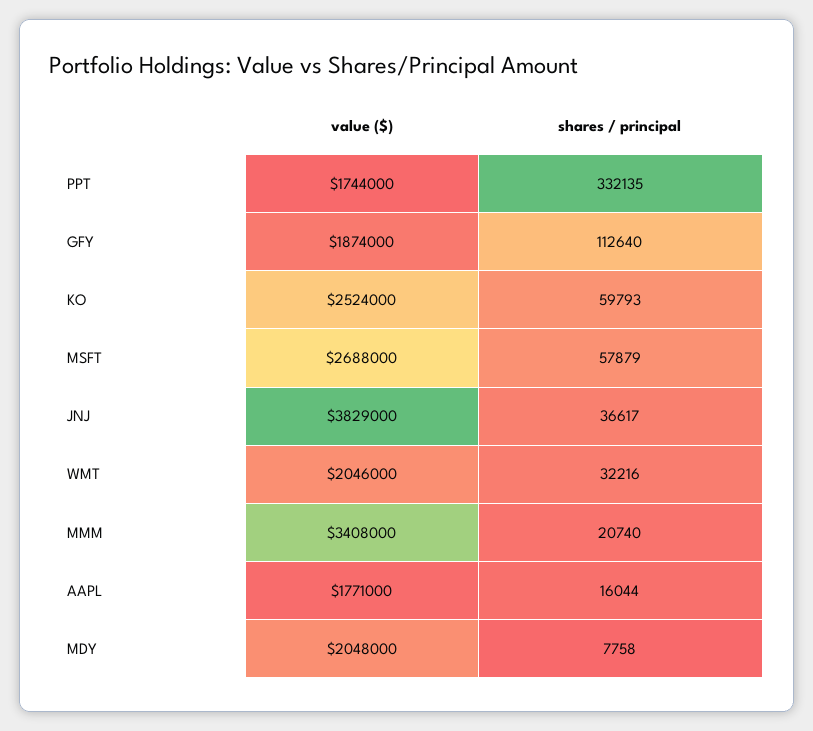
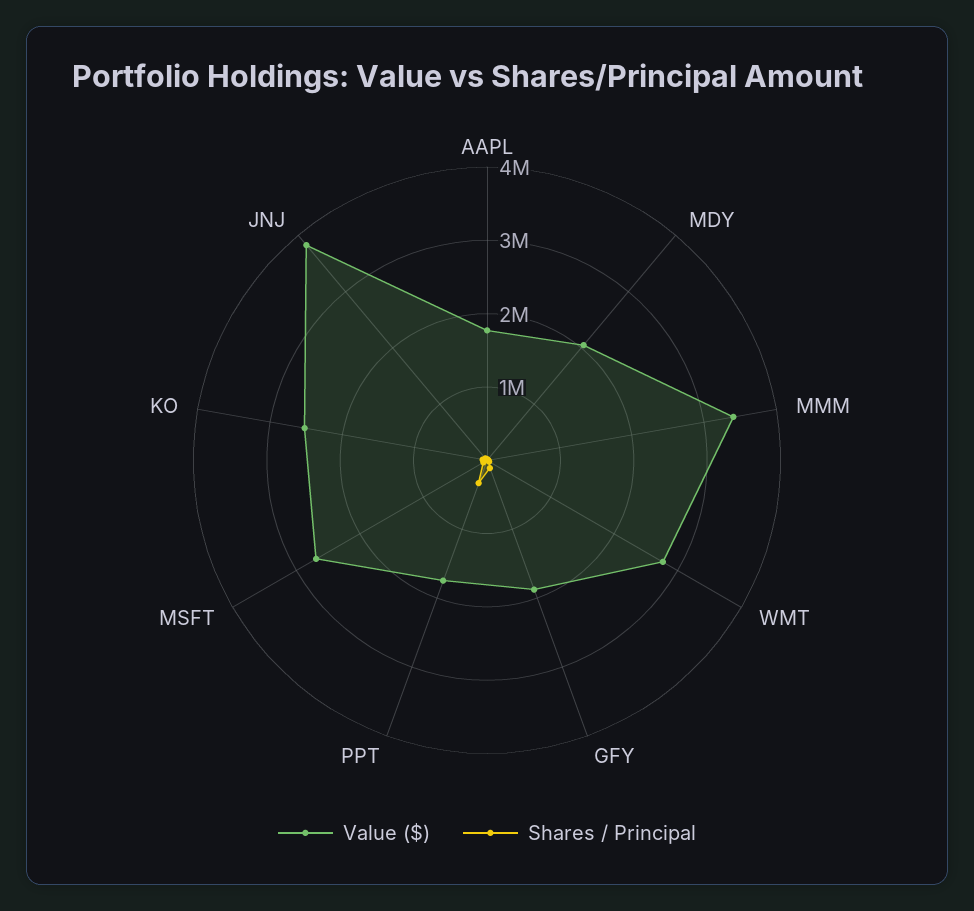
  {
    "value ($)": {
      "PPT": 1744000,
      "GFY": 1874000,
      "KO": 2524000,
      "MSFT": 2688000,
      "JNJ": 3829000,
-     "WMT": 2046000,
+     "WMT": 2800000,
      "MMM": 3408000,
      "AAPL": 1771000,
      "MDY": 2048000
    },
    "shares / principal": {
      "PPT": 332135,
      "GFY": 112640,
      "KO": 59793,
      "MSFT": 57879,
      "JNJ": 36617,
      "WMT": 32216,
      "MMM": 20740,
      "AAPL": 16044,
      "MDY": 7758
    }
  }

